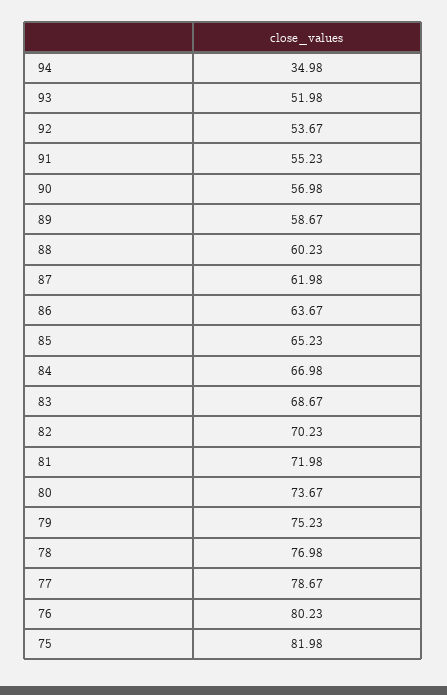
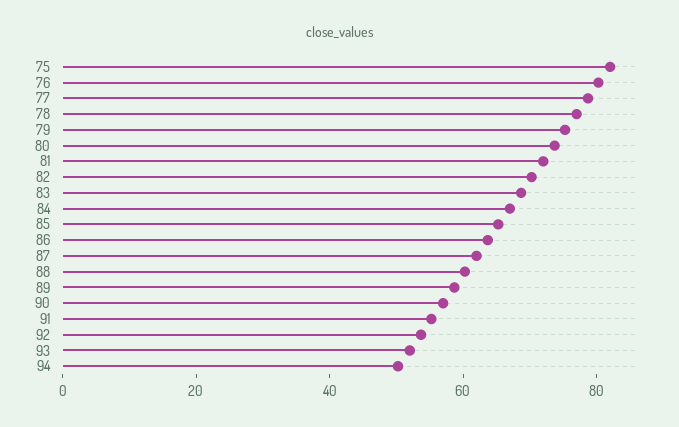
  {
-   "94": 34.98,
+   "94": 50,
    "93": 51.98,
    "92": 53.67,
    "91": 55.23,
    "90": 56.98,
    "89": 58.67,
    "88": 60.23,
    "87": 61.98,
    "86": 63.67,
    "85": 65.23,
    "84": 66.98,
    "83": 68.67,
    "82": 70.23,
    "81": 71.98,
    "80": 73.67,
    "79": 75.23,
    "78": 76.98,
    "77": 78.67,
    "76": 80.23,
    "75": 81.98
  }

